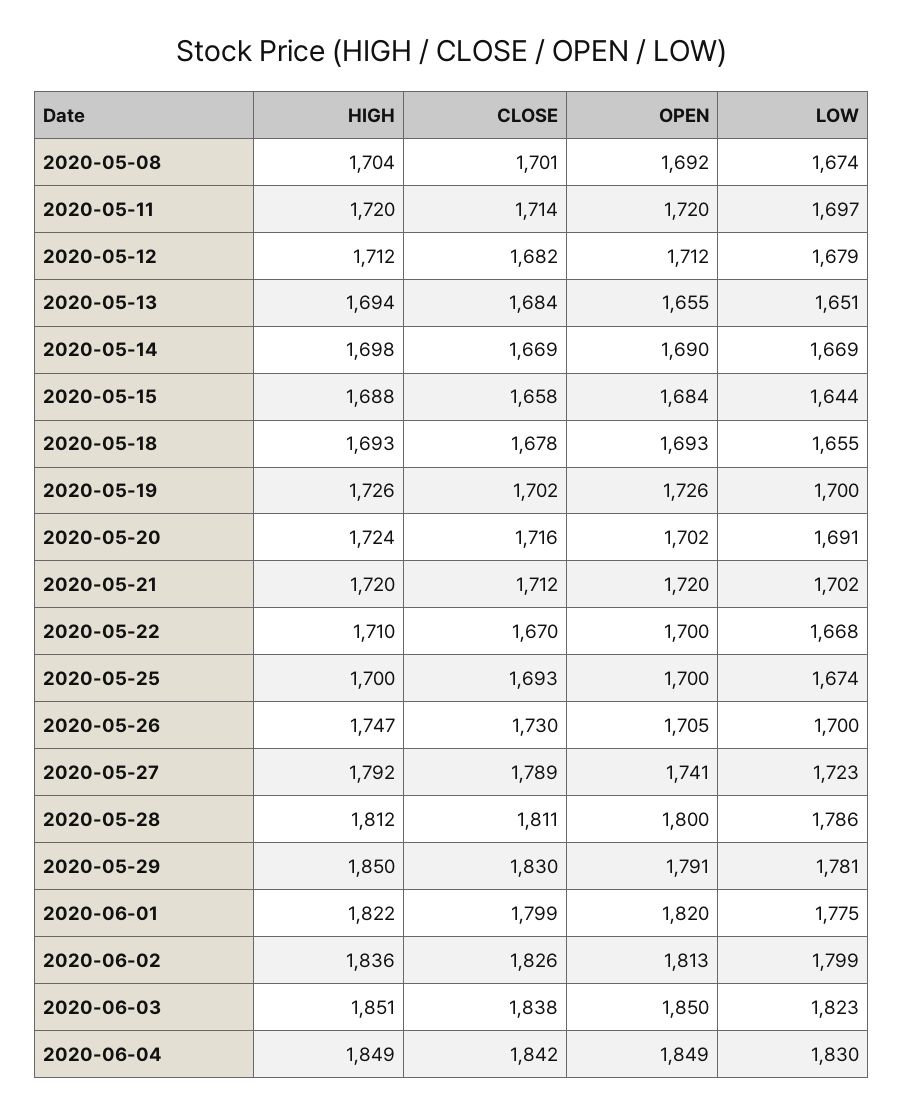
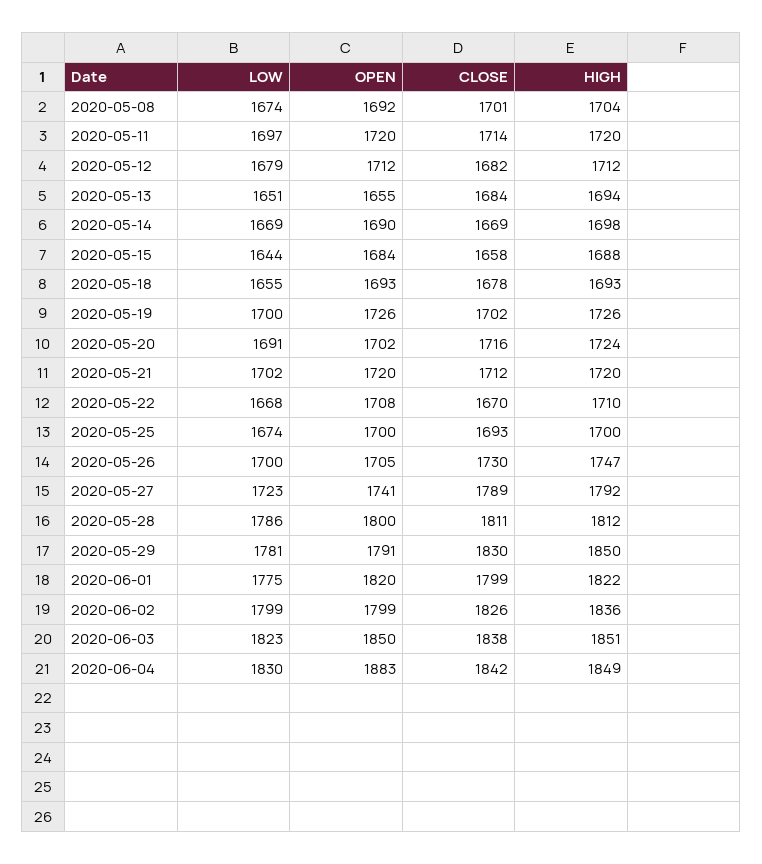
  {
    "HIGH": {
      "2020-05-08": 1704,
      "2020-05-11": 1720,
      "2020-05-12": 1712,
      "2020-05-13": 1694,
      "2020-05-14": 1698,
      "2020-05-15": 1688,
      "2020-05-18": 1693,
      "2020-05-19": 1726,
      "2020-05-20": 1724,
      "2020-05-21": 1720,
      "2020-05-22": 1710,
      "2020-05-25": 1700,
      "2020-05-26": 1747,
      "2020-05-27": 1792,
      "2020-05-28": 1812,
      "2020-05-29": 1850,
      "2020-06-01": 1822,
      "2020-06-02": 1836,
      "2020-06-03": 1851,
      "2020-06-04": 1849
    },
    "CLOSE": {
      "2020-05-08": 1701,
      "2020-05-11": 1714,
      "2020-05-12": 1682,
      "2020-05-13": 1684,
      "2020-05-14": 1669,
      "2020-05-15": 1658,
      "2020-05-18": 1678,
      "2020-05-19": 1702,
      "2020-05-20": 1716,
      "2020-05-21": 1712,
      "2020-05-22": 1670,
      "2020-05-25": 1693,
      "2020-05-26": 1730,
      "2020-05-27": 1789,
      "2020-05-28": 1811,
      "2020-05-29": 1830,
      "2020-06-01": 1799,
      "2020-06-02": 1826,
      "2020-06-03": 1838,
      "2020-06-04": 1842
    },
    "OPEN": {
      "2020-05-08": 1692,
      "2020-05-11": 1720,
      "2020-05-12": 1712,
      "2020-05-13": 1655,
      "2020-05-14": 1690,
      "2020-05-15": 1684,
      "2020-05-18": 1693,
      "2020-05-19": 1726,
      "2020-05-20": 1702,
      "2020-05-21": 1720,
-     "2020-05-22": 1700,
+     "2020-05-22": 1708,
      "2020-05-25": 1700,
      "2020-05-26": 1705,
      "2020-05-27": 1741,
      "2020-05-28": 1800,
      "2020-05-29": 1791,
      "2020-06-01": 1820,
-     "2020-06-02": 1813,
+     "2020-06-02": 1799,
      "2020-06-03": 1850,
-     "2020-06-04": 1849
+     "2020-06-04": 1883
    },
    "LOW": {
      "2020-05-08": 1674,
      "2020-05-11": 1697,
      "2020-05-12": 1679,
      "2020-05-13": 1651,
      "2020-05-14": 1669,
      "2020-05-15": 1644,
      "2020-05-18": 1655,
      "2020-05-19": 1700,
      "2020-05-20": 1691,
      "2020-05-21": 1702,
      "2020-05-22": 1668,
      "2020-05-25": 1674,
      "2020-05-26": 1700,
      "2020-05-27": 1723,
      "2020-05-28": 1786,
      "2020-05-29": 1781,
      "2020-06-01": 1775,
      "2020-06-02": 1799,
      "2020-06-03": 1823,
      "2020-06-04": 1830
    }
  }

